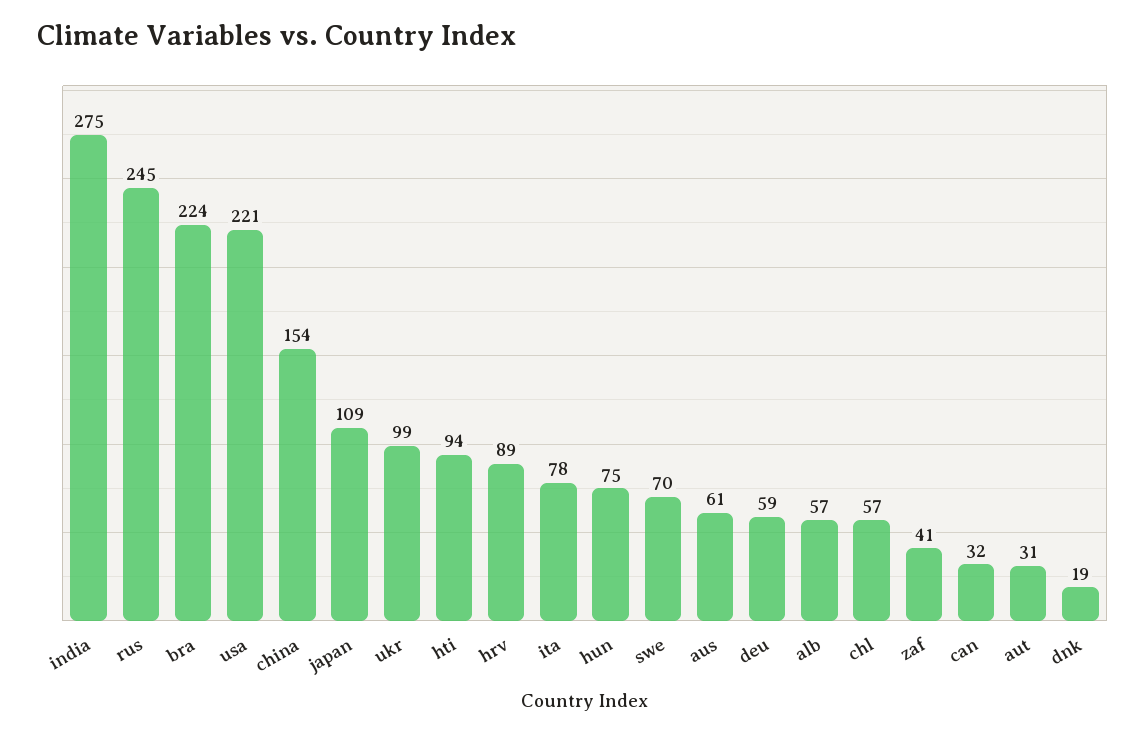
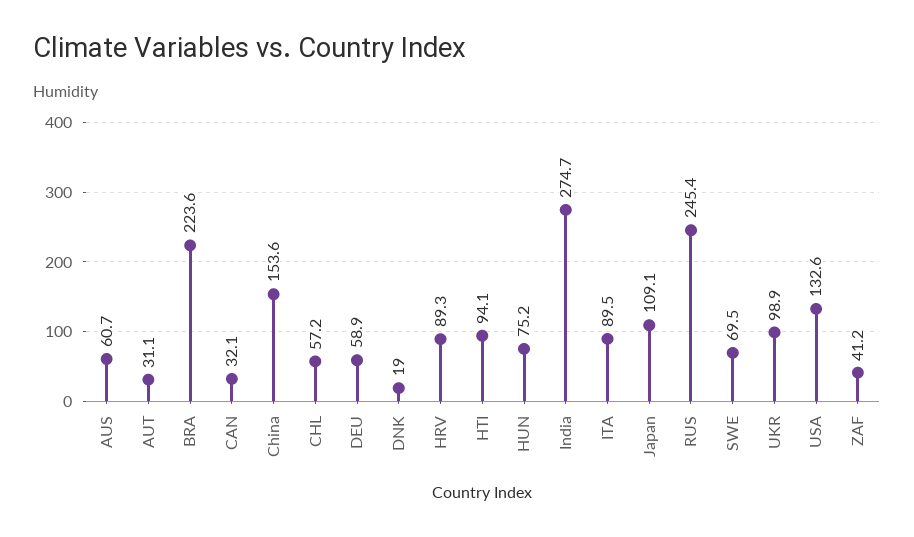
  {
    "india": 274.7,
    "rus": 245.4,
    "bra": 223.6,
-   "usa": 221,
+   "usa": 132.6,
    "china": 153.6,
    "japan": 109.1,
    "ukr": 98.9,
    "hti": 94.1,
    "hrv": 89.3,
-   "ita": 78,
+   "ita": 89.5,
    "hun": 75.2,
    "swe": 69.5,
    "aus": 60.7,
    "deu": 58.9,
-   "alb": 57,
    "chl": 57.2,
    "zaf": 41.2,
    "can": 32.1,
    "aut": 31.1,
    "dnk": 19
  }

